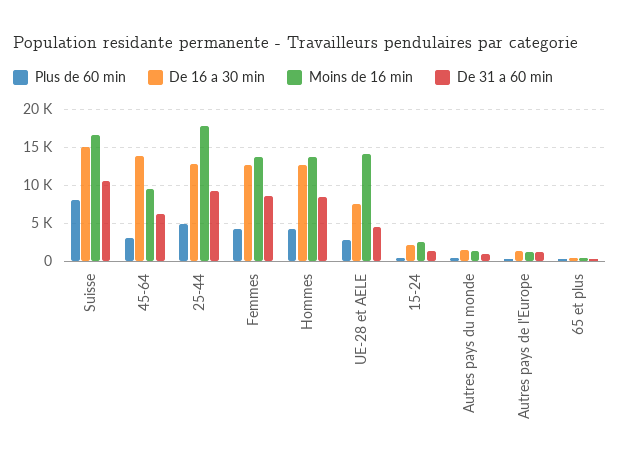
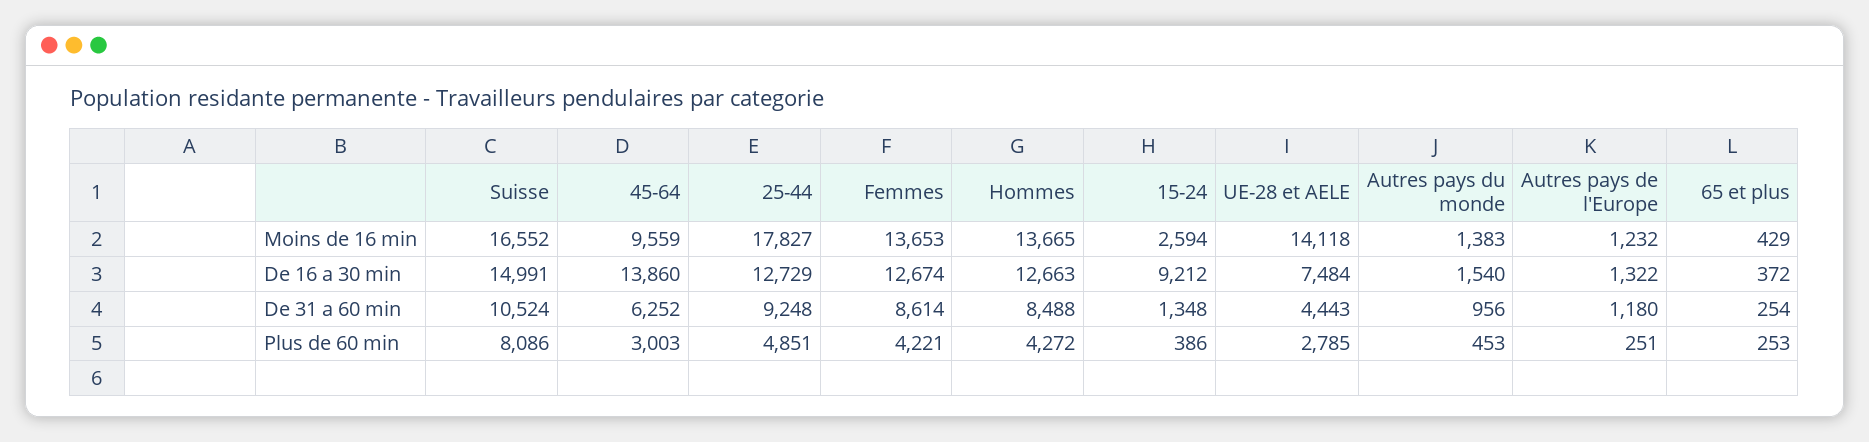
  {
    "Plus de 60 min": {
      "Suisse": 8086,
      "45-64": 3003,
      "25-44": 4851,
      "Femmes": 4221,
      "Hommes": 4272,
      "UE-28 et AELE": 2785,
      "15-24": 386,
      "Autres pays du monde": 453,
      "Autres pays de l'Europe": 251,
      "65 et plus": 253
    },
    "De 16 a 30 min": {
      "Suisse": 14991,
      "45-64": 13860,
      "25-44": 12729,
      "Femmes": 12674,
      "Hommes": 12663,
      "UE-28 et AELE": 7484,
-     "15-24": 2000,
+     "15-24": 9212,
      "Autres pays du monde": 1540,
      "Autres pays de l'Europe": 1322,
      "65 et plus": 372
    },
    "Moins de 16 min": {
      "Suisse": 16552,
      "45-64": 9559,
      "25-44": 17827,
      "Femmes": 13653,
      "Hommes": 13665,
      "UE-28 et AELE": 14118,
      "15-24": 2594,
      "Autres pays du monde": 1383,
      "Autres pays de l'Europe": 1232,
      "65 et plus": 429
    },
    "De 31 a 60 min": {
      "Suisse": 10524,
      "45-64": 6252,
      "25-44": 9248,
      "Femmes": 8614,
      "Hommes": 8488,
      "UE-28 et AELE": 4443,
      "15-24": 1348,
      "Autres pays du monde": 956,
      "Autres pays de l'Europe": 1180,
      "65 et plus": 254
    }
  }

